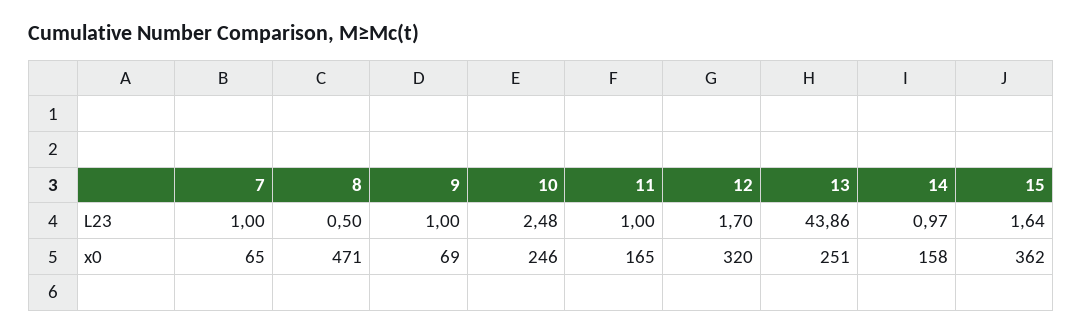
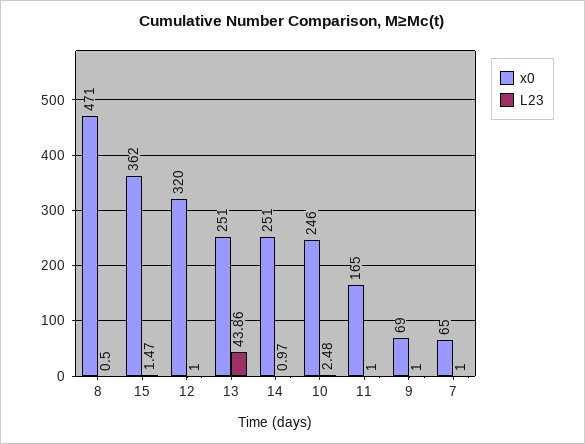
  {
    "L23": {
      "7": 1,
      "8": 0.5,
      "9": 1,
      "10": 2.48,
      "11": 1,
-     "12": 1.7,
+     "12": 1,
      "13": 43.86,
      "14": 0.97,
-     "15": 1.64
+     "15": 1.47
    },
    "x0": {
      "7": 65,
      "8": 471,
      "9": 69,
      "10": 246,
      "11": 165,
      "12": 320,
      "13": 251,
-     "14": 158,
+     "14": 251,
      "15": 362
    }
  }

